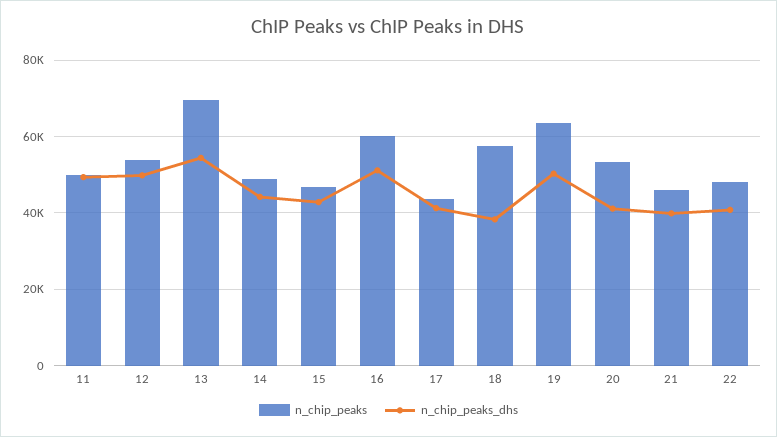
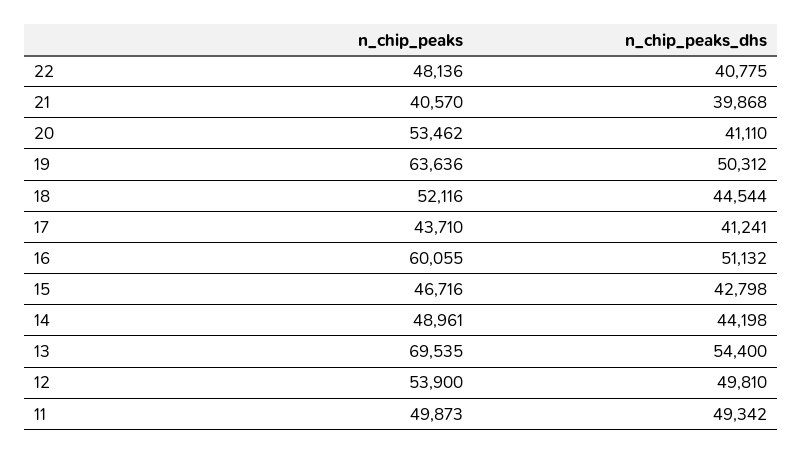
  {
    "n_chip_peaks": {
      "11": 49873,
      "12": 53900,
      "13": 69535,
      "14": 48961,
      "15": 46716,
      "16": 60055,
      "17": 43710,
-     "18": 58000,
+     "18": 52116,
      "19": 63636,
      "20": 53462,
-     "21": 46000,
+     "21": 40570,
      "22": 48136
    },
    "n_chip_peaks_dhs": {
      "11": 49342,
      "12": 49810,
      "13": 54400,
      "14": 44198,
      "15": 42798,
      "16": 51132,
      "17": 41241,
-     "18": 38000,
+     "18": 44544,
      "19": 50312,
      "20": 41110,
      "21": 39868,
      "22": 40775
    }
  }

